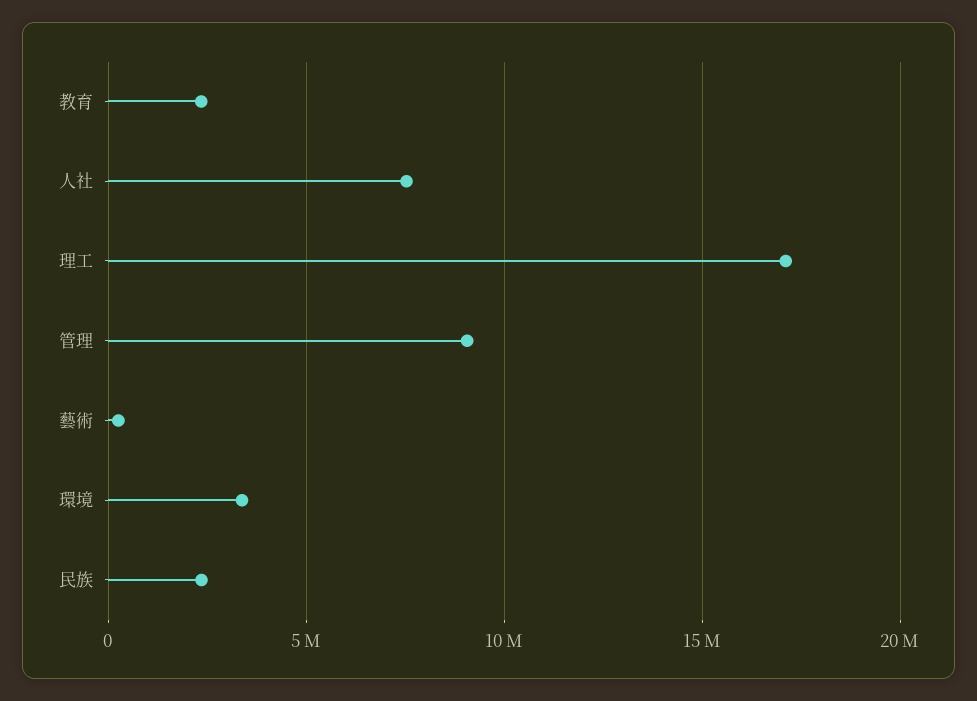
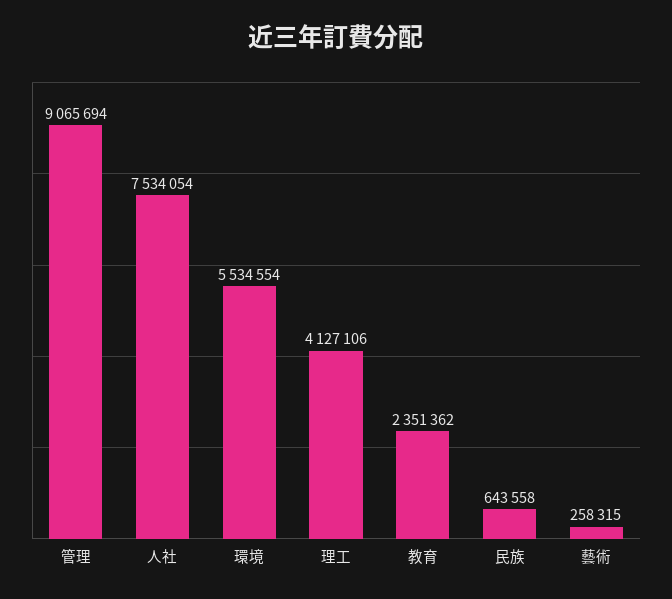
  {
    "教育": 2351362,
    "人社": 7534054,
-   "理工": 17000000,
+   "理工": 4127106,
    "管理": 9065694,
    "藝術": 258315,
-   "環境": 3500000,
+   "環境": 5534554,
-   "民族": 2500000
+   "民族": 643558
  }

